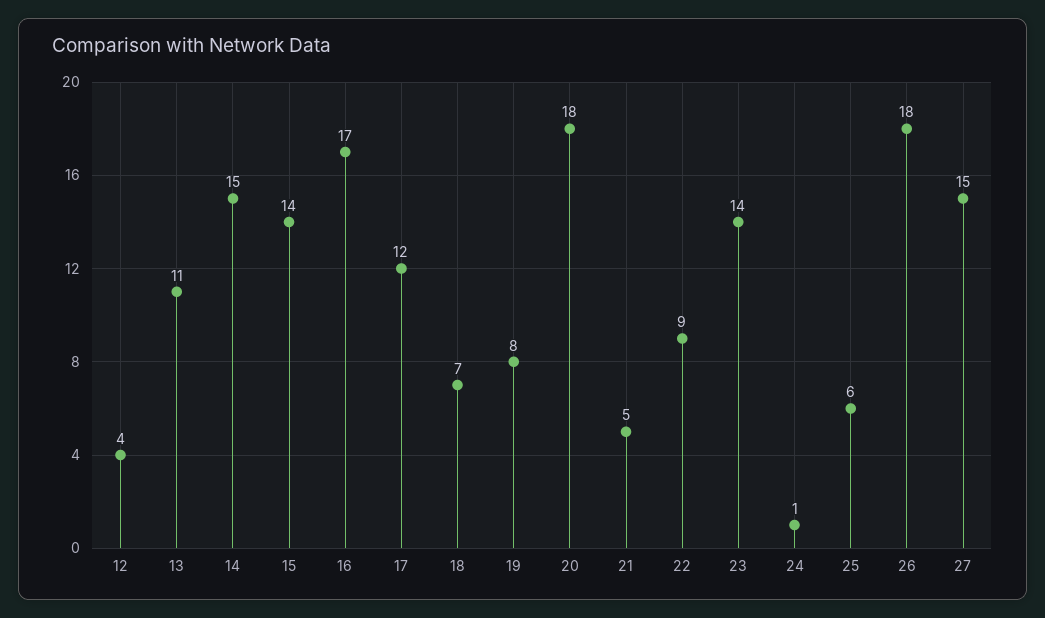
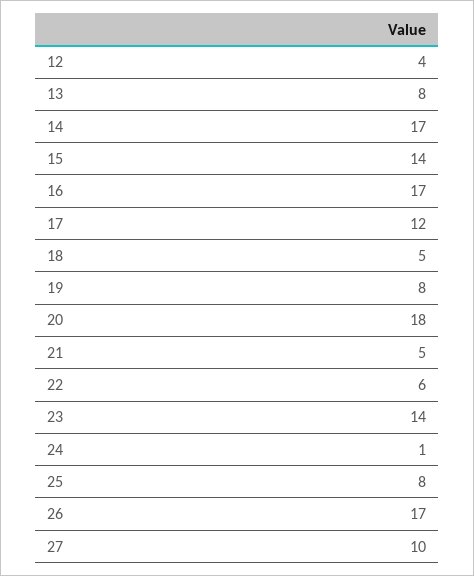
  {
    "12": 4,
-   "13": 11,
+   "13": 8,
-   "14": 15,
+   "14": 17,
    "15": 14,
    "16": 17,
    "17": 12,
-   "18": 7,
+   "18": 5,
    "19": 8,
    "20": 18,
    "21": 5,
-   "22": 9,
+   "22": 6,
    "23": 14,
    "24": 1,
-   "25": 6,
+   "25": 8,
-   "26": 18,
+   "26": 17,
-   "27": 15
+   "27": 10
  }

